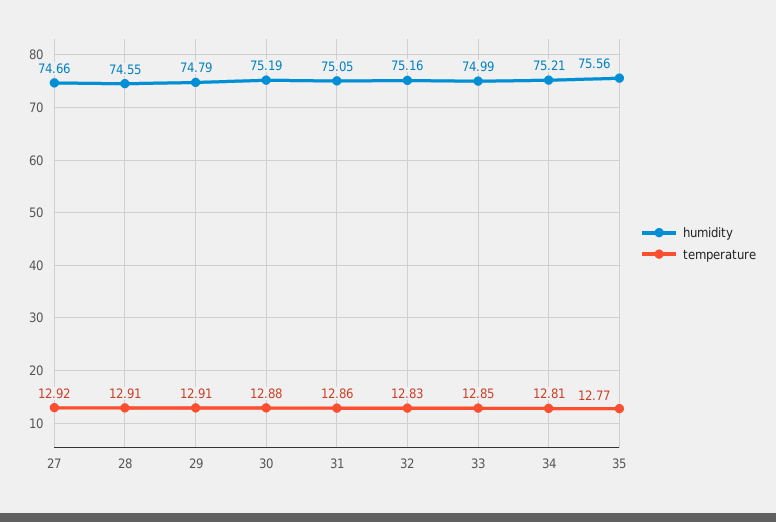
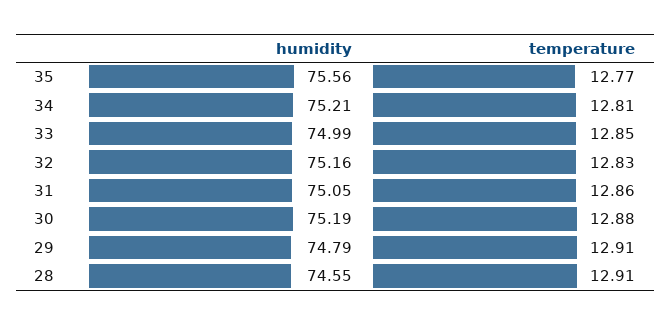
  {
    "humidity": {
-     "27": 74.66,
      "28": 74.55,
      "29": 74.79,
      "30": 75.19,
      "31": 75.05,
      "32": 75.16,
      "33": 74.99,
      "34": 75.21,
      "35": 75.56
    },
    "temperature": {
-     "27": 12.92,
      "28": 12.91,
      "29": 12.91,
      "30": 12.88,
      "31": 12.86,
      "32": 12.83,
      "33": 12.85,
      "34": 12.81,
      "35": 12.77
    }
  }

